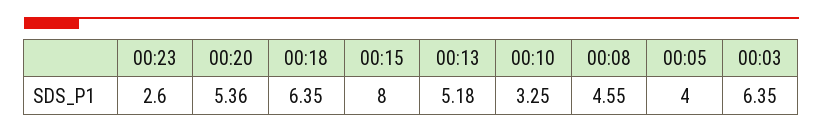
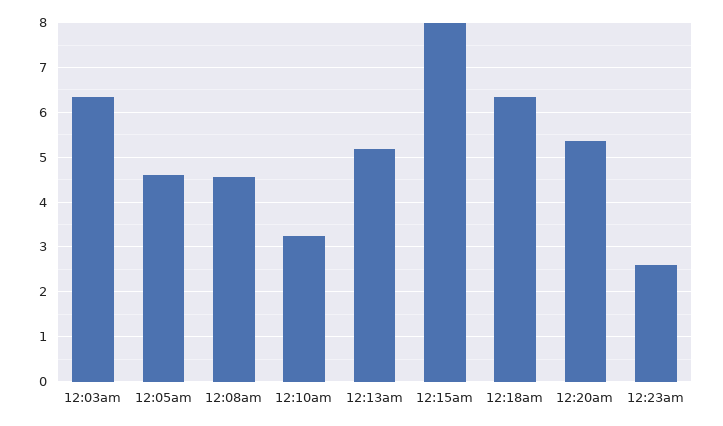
  {
    "00:23": 2.6,
    "00:20": 5.36,
    "00:18": 6.35,
    "00:15": 8,
    "00:13": 5.18,
    "00:10": 3.25,
    "00:08": 4.55,
-   "00:05": 4,
+   "00:05": 4.6,
    "00:03": 6.35
  }

